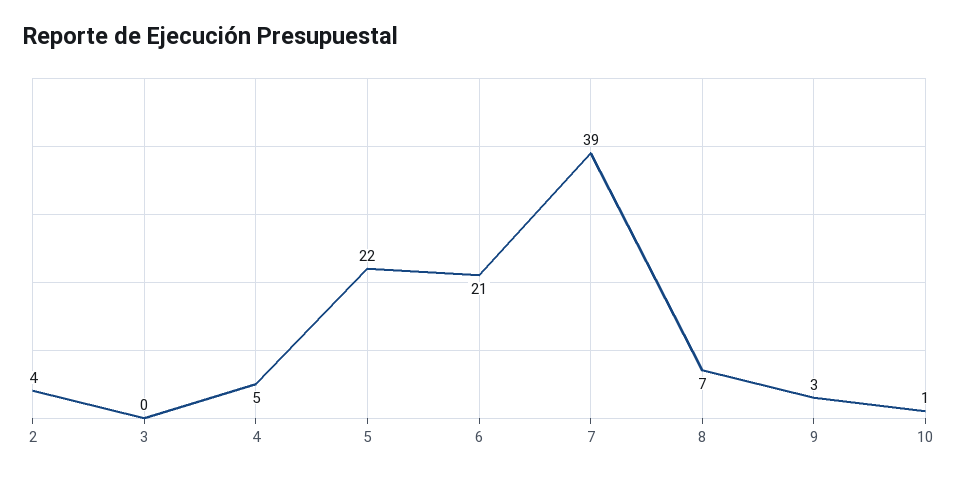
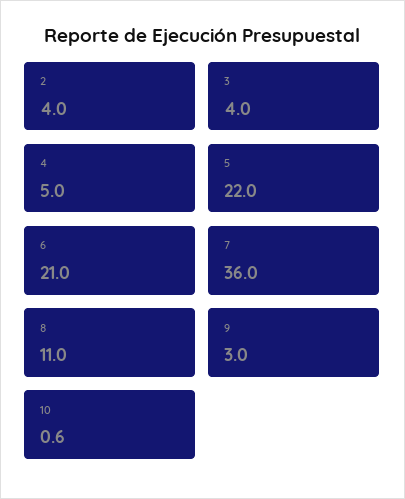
  {
    "2": 4,
-   "3": 0,
+   "3": 4,
    "4": 5,
    "5": 22,
    "6": 21,
-   "7": 39,
+   "7": 36,
-   "8": 7,
+   "8": 11,
    "9": 3,
    "10": 0.6
  }

